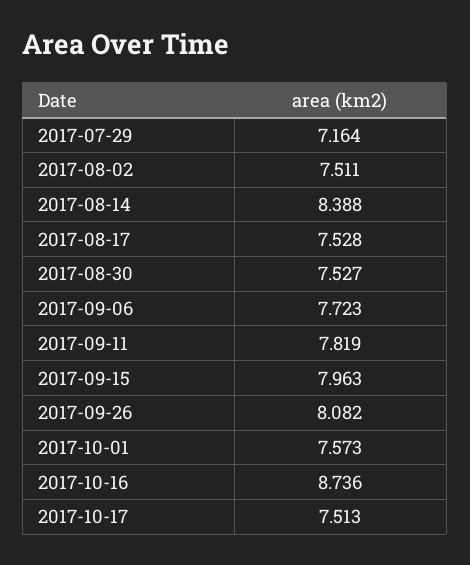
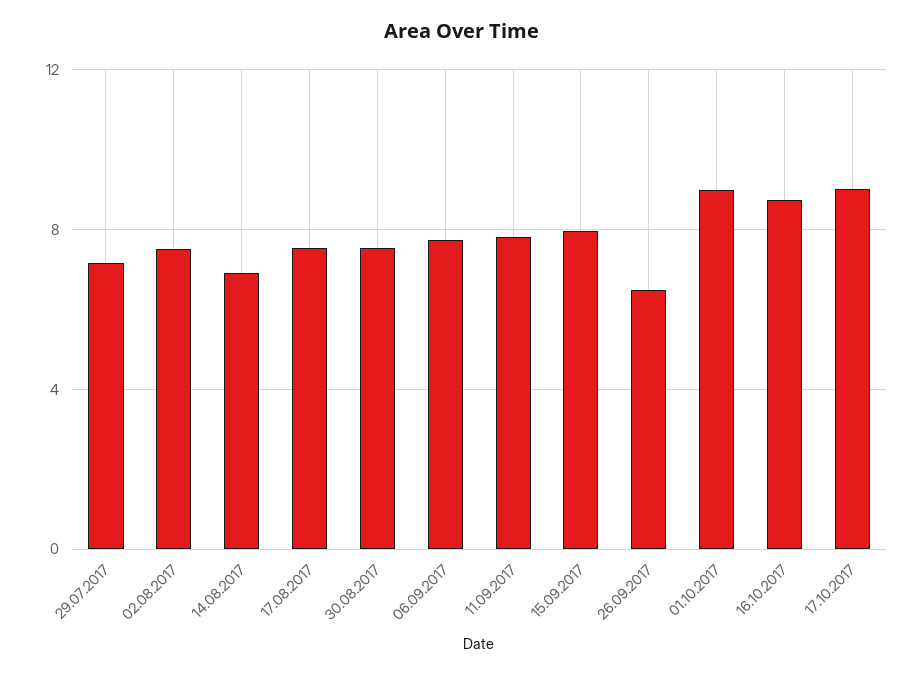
  {
    "2017-07-29": 7.164,
    "2017-08-02": 7.511,
-   "2017-08-14": 8.388,
+   "2017-08-14": 7,
    "2017-08-17": 7.528,
    "2017-08-30": 7.527,
    "2017-09-06": 7.723,
    "2017-09-11": 7.819,
    "2017-09-15": 7.963,
-   "2017-09-26": 8.082,
+   "2017-09-26": 6.5,
-   "2017-10-01": 7.573,
+   "2017-10-01": 9,
    "2017-10-16": 8.736,
-   "2017-10-17": 7.513
+   "2017-10-17": 9
  }

